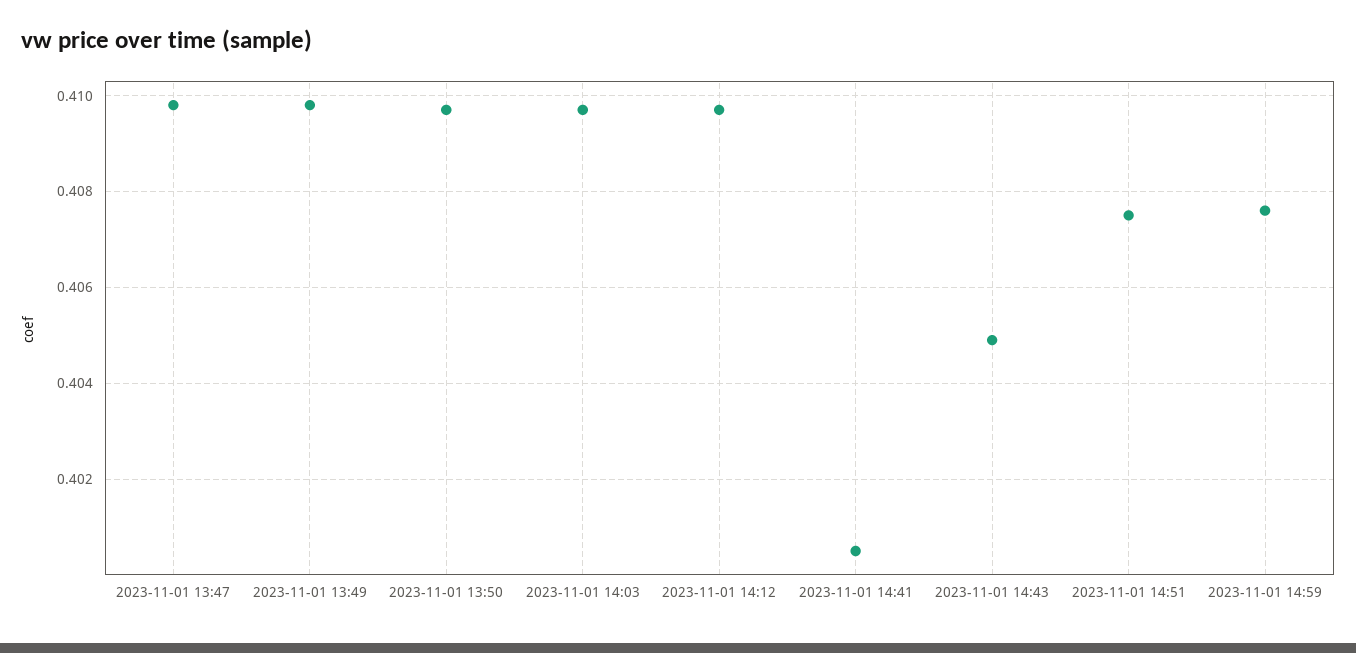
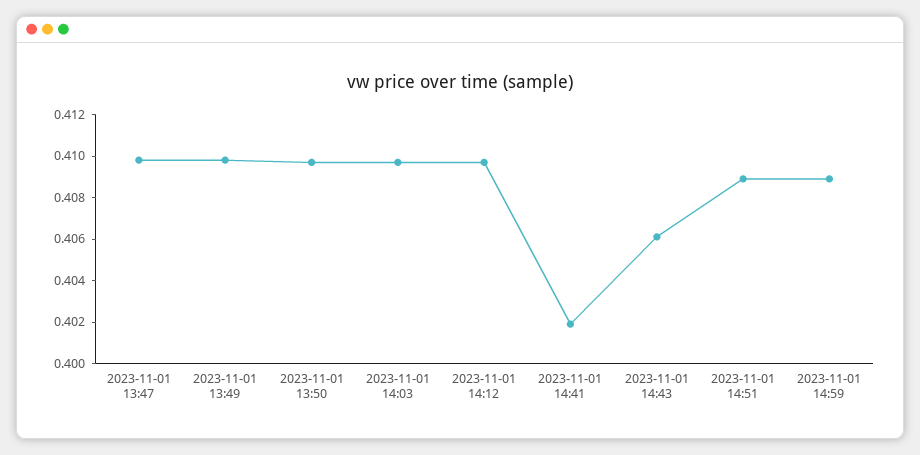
  {
    "2023-11-01 13:47": 0.41,
    "2023-11-01 13:49": 0.41,
    "2023-11-01 13:50": 0.4095,
    "2023-11-01 14:03": 0.4095,
    "2023-11-01 14:12": 0.4095,
-   "2023-11-01 14:41": 0.4005,
+   "2023-11-01 14:41": 0.402,
-   "2023-11-01 14:43": 0.405,
+   "2023-11-01 14:43": 0.406,
-   "2023-11-01 14:51": 0.4075,
+   "2023-11-01 14:51": 0.409,
-   "2023-11-01 14:59": 0.4075
+   "2023-11-01 14:59": 0.409
  }

